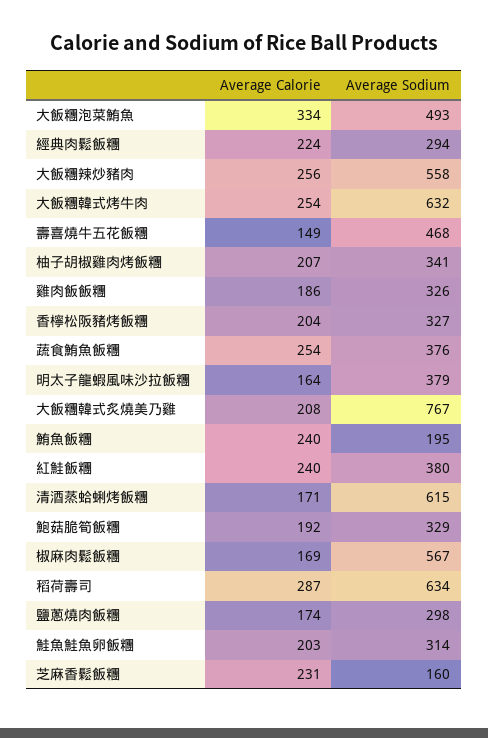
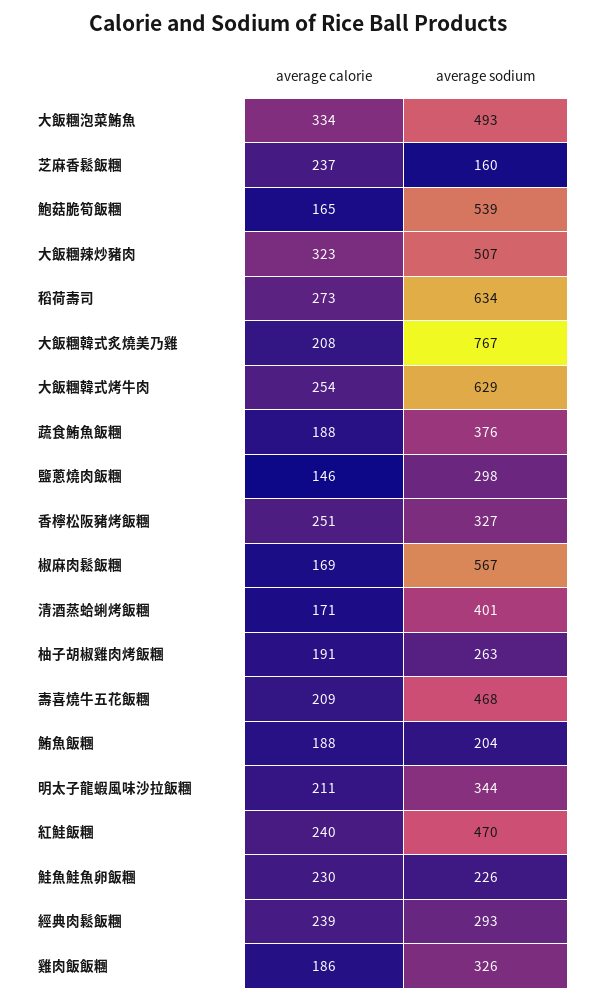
  {
    "Average Calorie": {
      "大飯糰泡菜鮪魚": 334,
-     "經典肉鬆飯糰": 224,
+     "經典肉鬆飯糰": 239,
-     "大飯糰辣炒豬肉": 256,
+     "大飯糰辣炒豬肉": 323,
      "大飯糰韓式烤牛肉": 254,
-     "壽喜燒牛五花飯糰": 149,
+     "壽喜燒牛五花飯糰": 209,
-     "柚子胡椒雞肉烤飯糰": 207,
+     "柚子胡椒雞肉烤飯糰": 191,
      "雞肉飯飯糰": 186,
-     "香檸松阪豬烤飯糰": 204,
+     "香檸松阪豬烤飯糰": 251,
-     "蔬食鮪魚飯糰": 254,
+     "蔬食鮪魚飯糰": 188,
-     "明太子龍蝦風味沙拉飯糰": 164,
+     "明太子龍蝦風味沙拉飯糰": 211,
      "大飯糰韓式炙燒美乃雞": 208,
-     "鮪魚飯糰": 240,
+     "鮪魚飯糰": 188,
      "紅鮭飯糰": 240,
      "清酒蒸蛤蜊烤飯糰": 171,
-     "鮑菇脆筍飯糰": 192,
+     "鮑菇脆筍飯糰": 165,
      "椒麻肉鬆飯糰": 169,
-     "稻荷壽司": 287,
+     "稻荷壽司": 273,
-     "鹽蔥燒肉飯糰": 174,
+     "鹽蔥燒肉飯糰": 146,
-     "鮭魚鮭魚卵飯糰": 203,
+     "鮭魚鮭魚卵飯糰": 230,
-     "芝麻香鬆飯糰": 231
+     "芝麻香鬆飯糰": 237
    },
    "Average Sodium": {
      "大飯糰泡菜鮪魚": 493,
-     "經典肉鬆飯糰": 294,
+     "經典肉鬆飯糰": 293,
-     "大飯糰辣炒豬肉": 558,
+     "大飯糰辣炒豬肉": 507,
-     "大飯糰韓式烤牛肉": 632,
+     "大飯糰韓式烤牛肉": 629,
      "壽喜燒牛五花飯糰": 468,
-     "柚子胡椒雞肉烤飯糰": 341,
+     "柚子胡椒雞肉烤飯糰": 263,
      "雞肉飯飯糰": 326,
      "香檸松阪豬烤飯糰": 327,
      "蔬食鮪魚飯糰": 376,
-     "明太子龍蝦風味沙拉飯糰": 379,
+     "明太子龍蝦風味沙拉飯糰": 344,
      "大飯糰韓式炙燒美乃雞": 767,
-     "鮪魚飯糰": 195,
+     "鮪魚飯糰": 204,
-     "紅鮭飯糰": 380,
+     "紅鮭飯糰": 470,
-     "清酒蒸蛤蜊烤飯糰": 615,
+     "清酒蒸蛤蜊烤飯糰": 401,
-     "鮑菇脆筍飯糰": 329,
+     "鮑菇脆筍飯糰": 539,
      "椒麻肉鬆飯糰": 567,
      "稻荷壽司": 634,
      "鹽蔥燒肉飯糰": 298,
-     "鮭魚鮭魚卵飯糰": 314,
+     "鮭魚鮭魚卵飯糰": 226,
      "芝麻香鬆飯糰": 160
    }
  }

